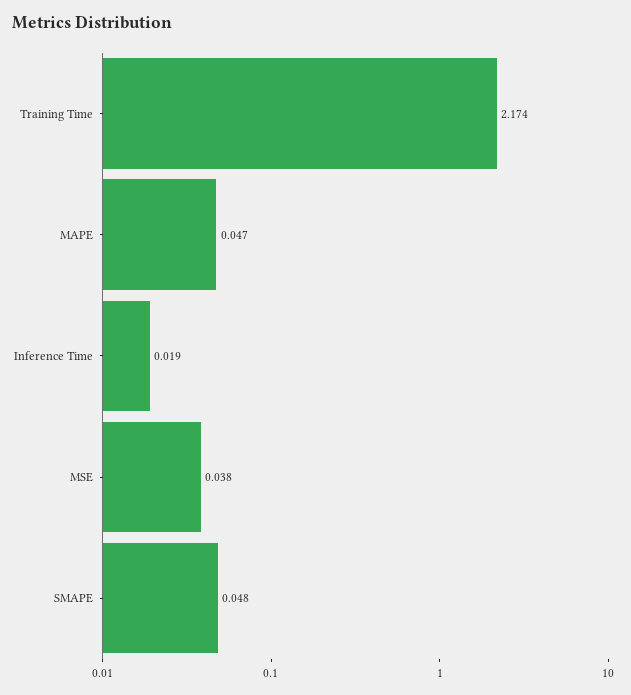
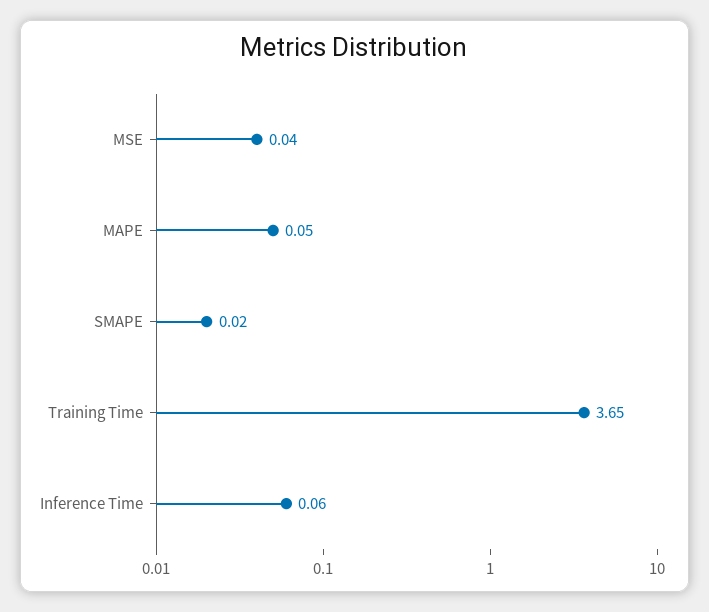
  {
-   "Training Time": 2.174,
+   "Training Time": 3.65,
    "MAPE": 0.047,
-   "Inference Time": 0.019,
+   "Inference Time": 0.06,
    "MSE": 0.038,
-   "SMAPE": 0.048
+   "SMAPE": 0.02
  }

